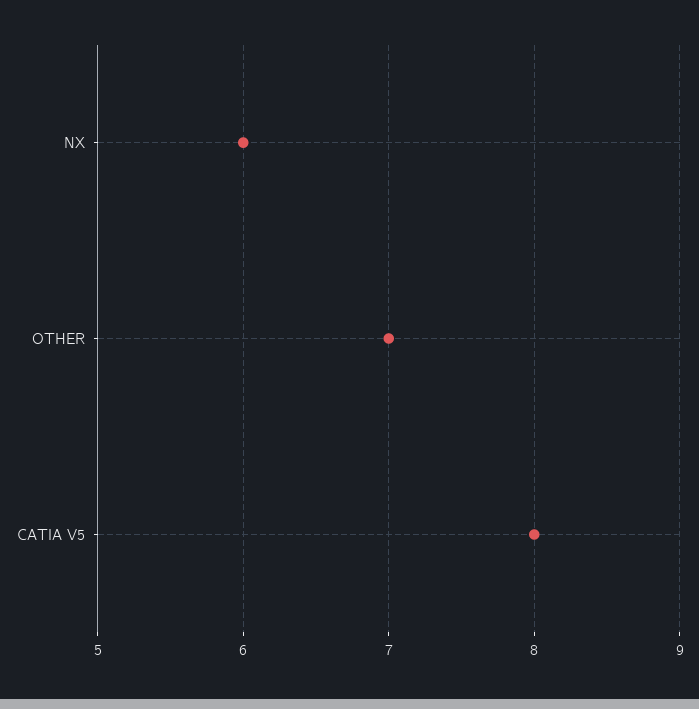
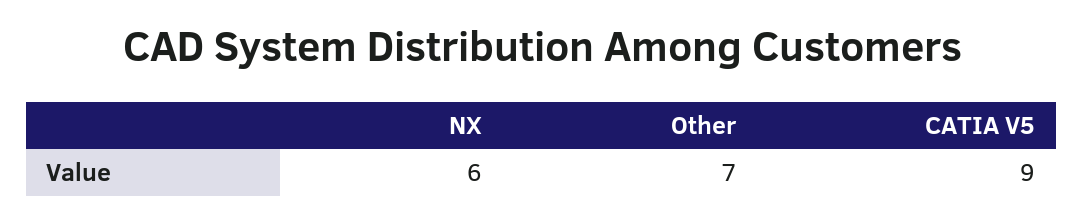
  {
    "NX": 6,
    "OTHER": 7,
-   "CATIA V5": 8
+   "CATIA V5": 9
  }

